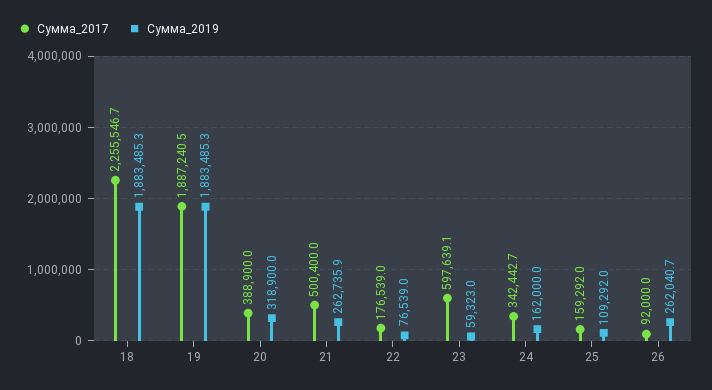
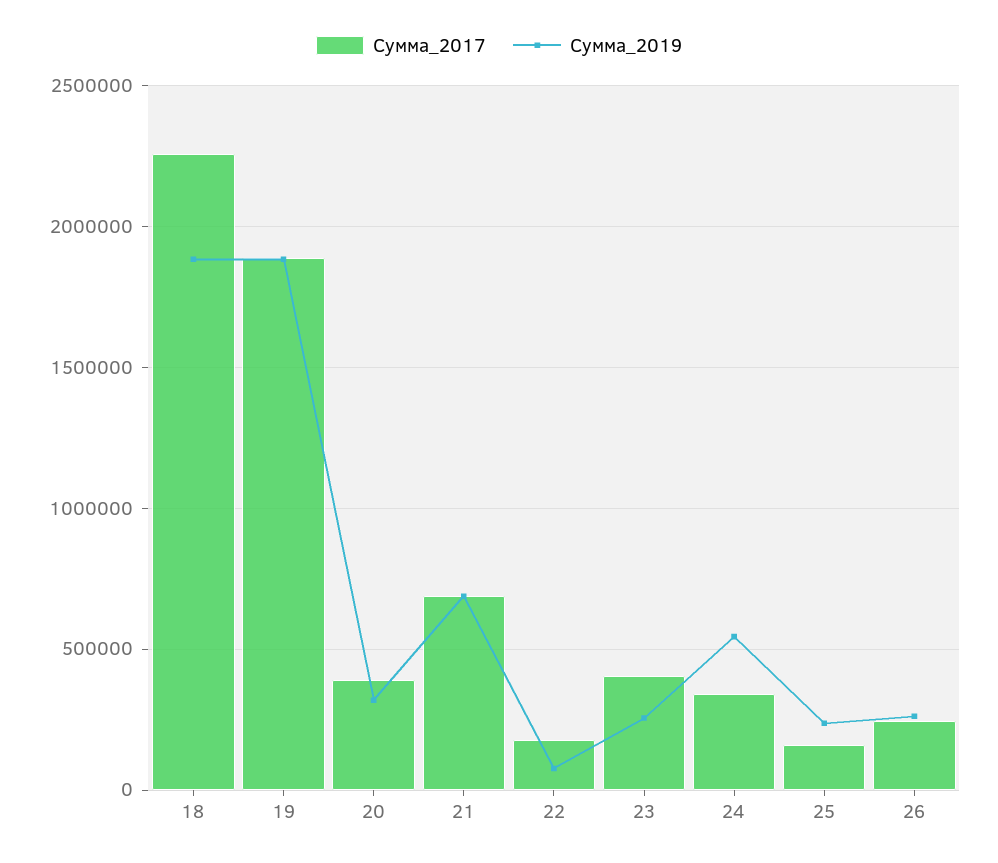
  {
    "Сумма_2017": {
      "18": 2255546.7,
      "19": 1887240.5,
      "20": 388900,
-     "21": 500400,
+     "21": 700000,
      "22": 176539,
-     "23": 597639.1,
+     "23": 400000,
      "24": 342442.7,
      "25": 159292,
-     "26": 92000
+     "26": 250000
    },
    "Сумма_2019": {
      "18": 1883485.3,
      "19": 1883485.3,
      "20": 318900,
-     "21": 262735.9,
+     "21": 700000,
      "22": 76539,
-     "23": 59323,
+     "23": 250000,
-     "24": 162000,
+     "24": 550000,
-     "25": 109292,
+     "25": 250000,
      "26": 262040.7
    }
  }

